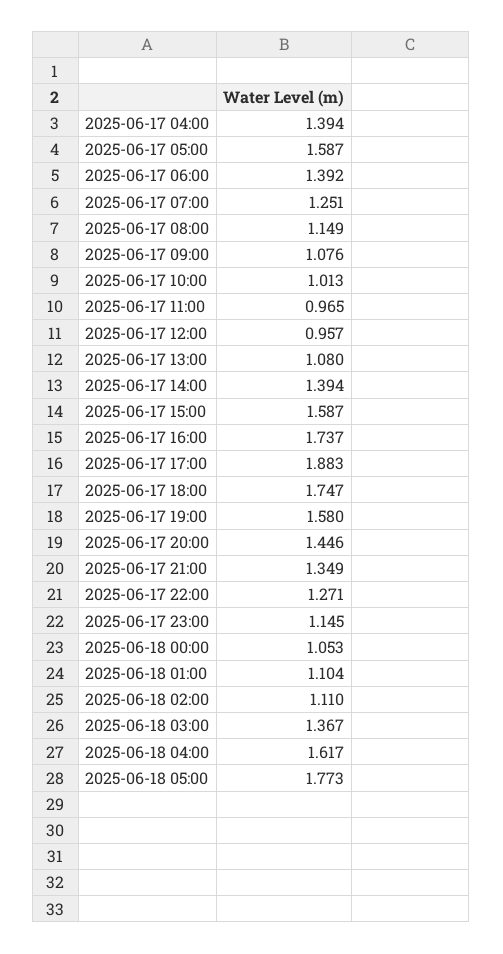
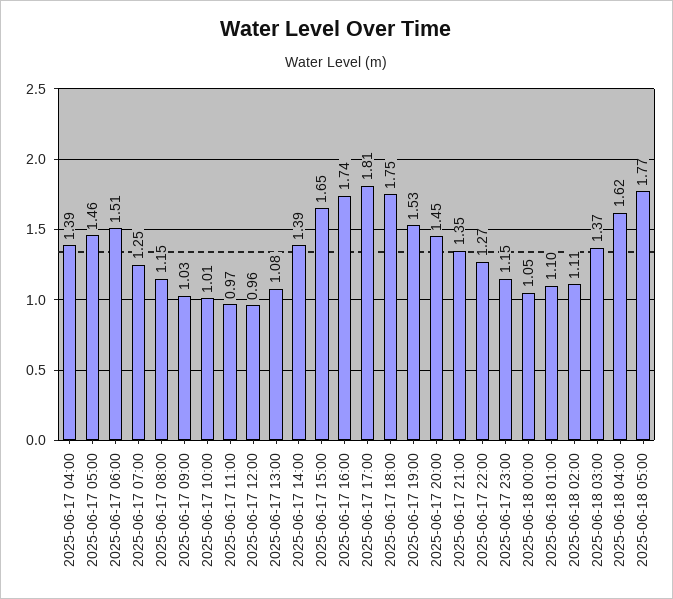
  {
    "2025-06-17 04:00": 1.394,
-   "2025-06-17 05:00": 1.587,
+   "2025-06-17 05:00": 1.46,
-   "2025-06-17 06:00": 1.392,
+   "2025-06-17 06:00": 1.51,
    "2025-06-17 07:00": 1.251,
    "2025-06-17 08:00": 1.149,
-   "2025-06-17 09:00": 1.076,
+   "2025-06-17 09:00": 1.03,
    "2025-06-17 10:00": 1.013,
    "2025-06-17 11:00": 0.965,
    "2025-06-17 12:00": 0.957,
    "2025-06-17 13:00": 1.08,
    "2025-06-17 14:00": 1.394,
-   "2025-06-17 15:00": 1.587,
+   "2025-06-17 15:00": 1.65,
    "2025-06-17 16:00": 1.737,
-   "2025-06-17 17:00": 1.883,
+   "2025-06-17 17:00": 1.81,
    "2025-06-17 18:00": 1.747,
-   "2025-06-17 19:00": 1.58,
+   "2025-06-17 19:00": 1.53,
    "2025-06-17 20:00": 1.446,
    "2025-06-17 21:00": 1.349,
    "2025-06-17 22:00": 1.271,
    "2025-06-17 23:00": 1.145,
    "2025-06-18 00:00": 1.053,
    "2025-06-18 01:00": 1.104,
    "2025-06-18 02:00": 1.11,
    "2025-06-18 03:00": 1.367,
    "2025-06-18 04:00": 1.617,
    "2025-06-18 05:00": 1.773
  }

